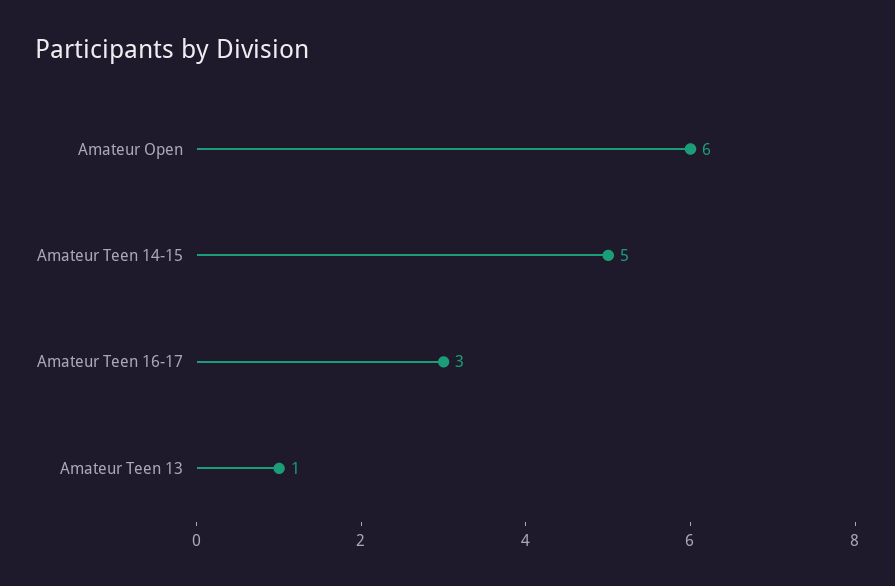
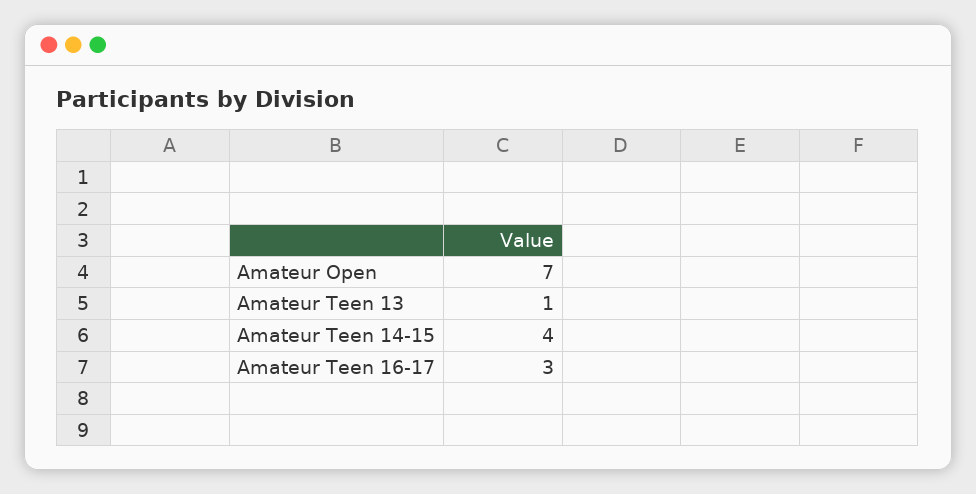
  {
-   "Amateur Open": 6,
+   "Amateur Open": 7,
-   "Amateur Teen 14-15": 5,
+   "Amateur Teen 14-15": 4,
    "Amateur Teen 16-17": 3,
    "Amateur Teen 13": 1
  }

